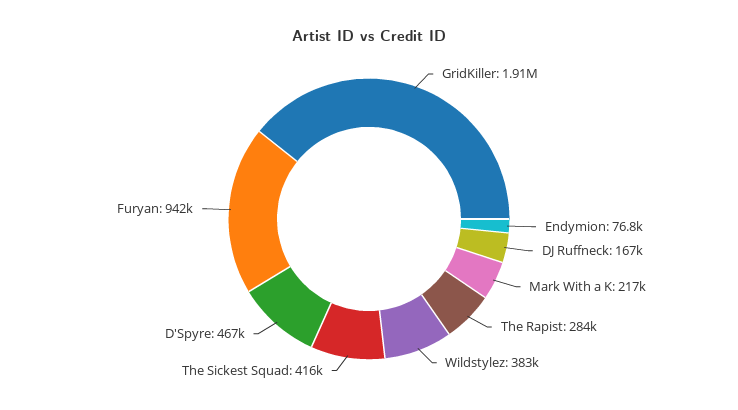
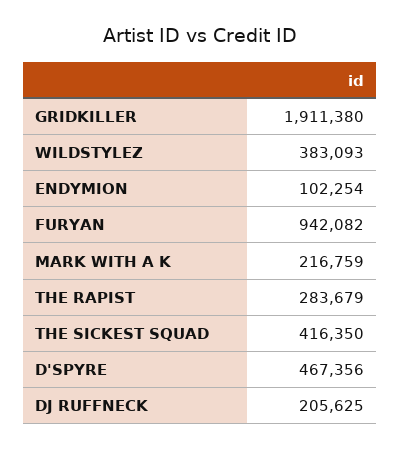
  {
    "GridKiller": 1911380,
-   "Endymion": 76800,
+   "Endymion": 102254,
-   "DJ Ruffneck": 167000,
+   "DJ Ruffneck": 205625,
    "Mark With a K": 216759,
    "The Rapist": 283679,
    "Wildstylez": 383093,
    "The Sickest Squad": 416350,
    "D'Spyre": 467356,
    "Furyan": 942082
  }

